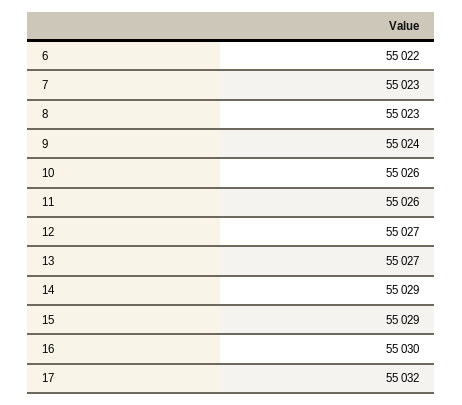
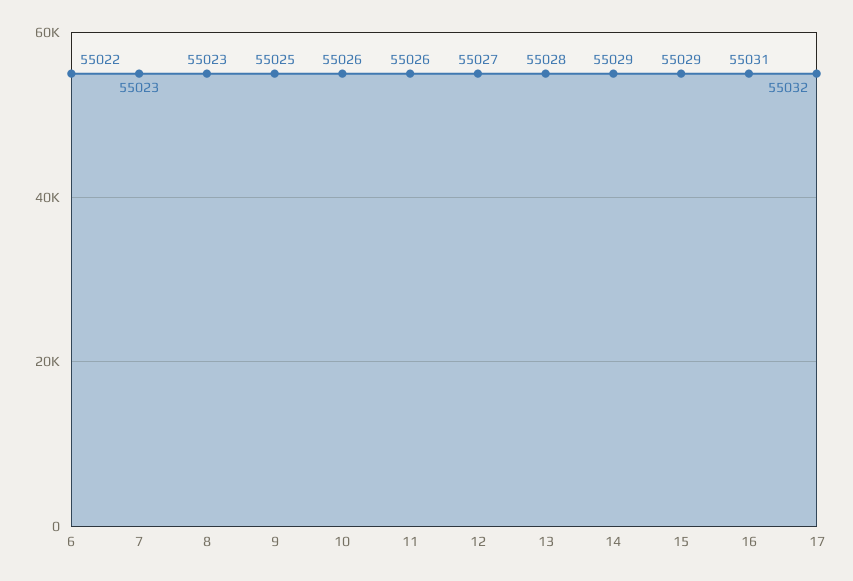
  {
    "6": 55022,
    "7": 55023,
    "8": 55023,
-   "9": 55024,
+   "9": 55025,
    "10": 55026,
    "11": 55026,
    "12": 55027,
-   "13": 55027,
+   "13": 55028,
    "14": 55029,
    "15": 55029,
-   "16": 55030,
+   "16": 55031,
    "17": 55032
  }

